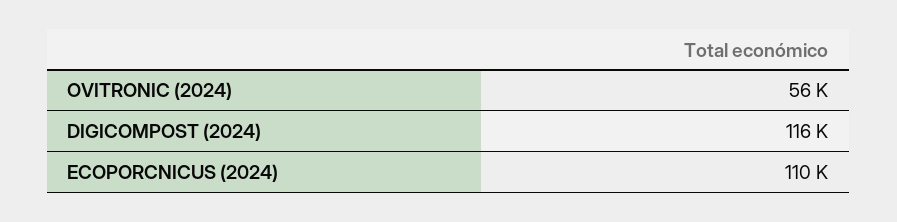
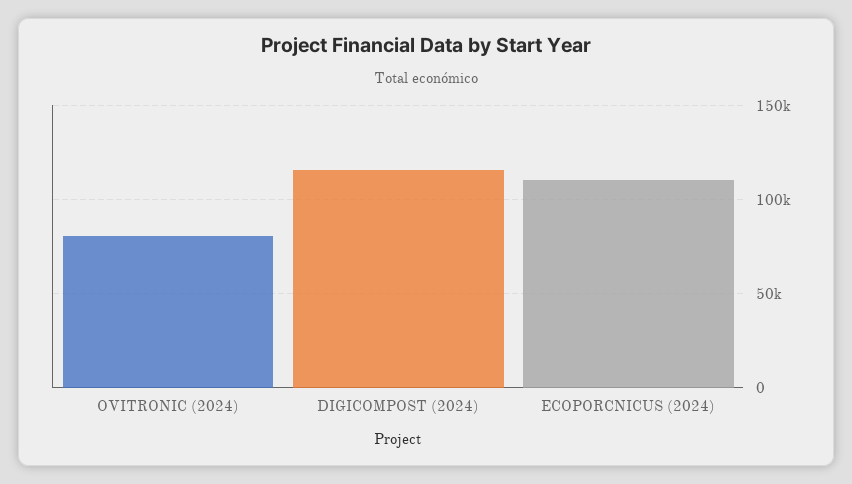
  {
-   "OVITRONIC (2024)": 56000,
+   "OVITRONIC (2024)": 80000,
    "DIGICOMPOST (2024)": 116000,
    "ECOPORCNICUS (2024)": 110000
  }

